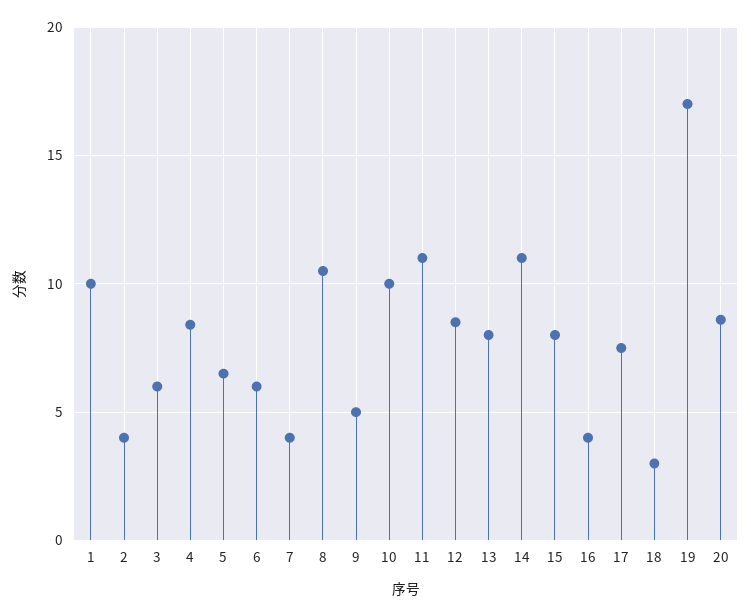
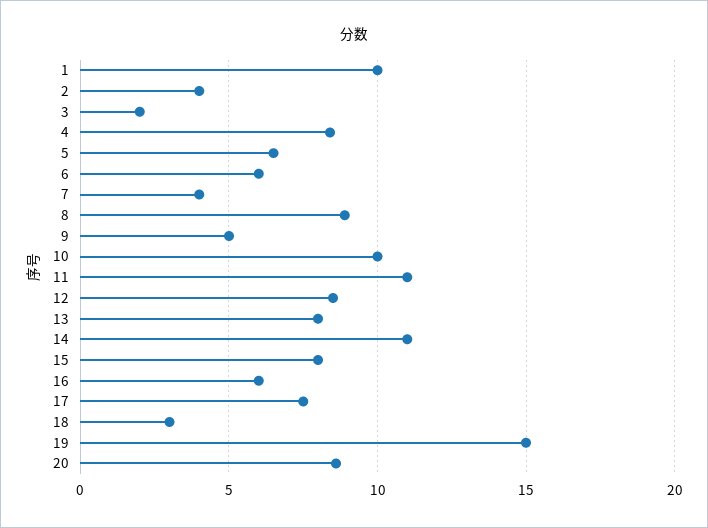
  {
    "1": 10,
    "2": 4,
-   "3": 6,
+   "3": 2,
    "4": 8.5,
    "5": 6.5,
    "6": 6,
    "7": 4,
-   "8": 10.5,
+   "8": 9,
    "9": 5,
    "10": 10,
    "11": 11,
    "12": 8.5,
    "13": 8,
    "14": 11,
    "15": 8,
-   "16": 4,
+   "16": 6,
    "17": 7.5,
    "18": 3,
-   "19": 17,
+   "19": 15,
    "20": 8.5
  }

